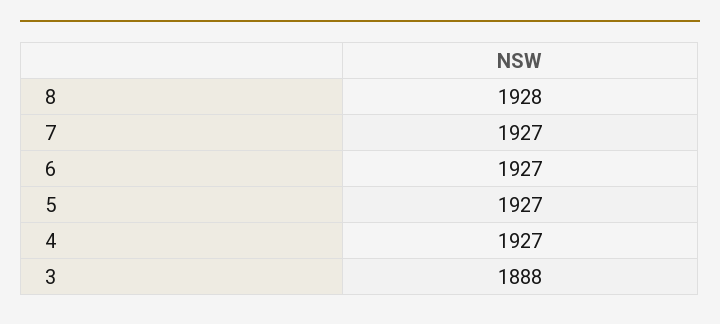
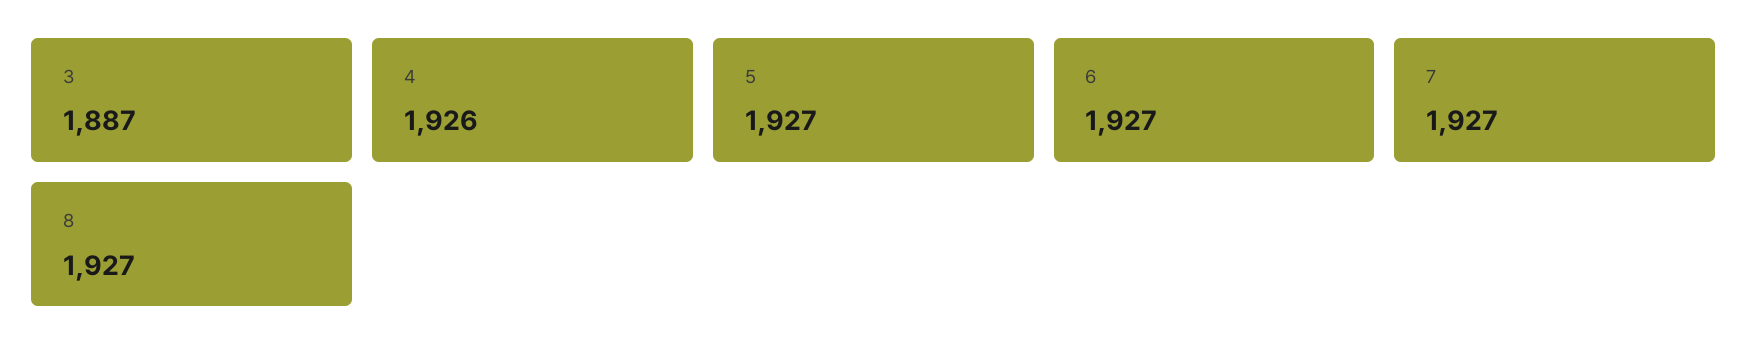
  {
-   "8": 1928,
+   "8": 1927,
    "7": 1927,
    "6": 1927,
    "5": 1927,
-   "4": 1927,
+   "4": 1926,
-   "3": 1888
+   "3": 1887
  }

